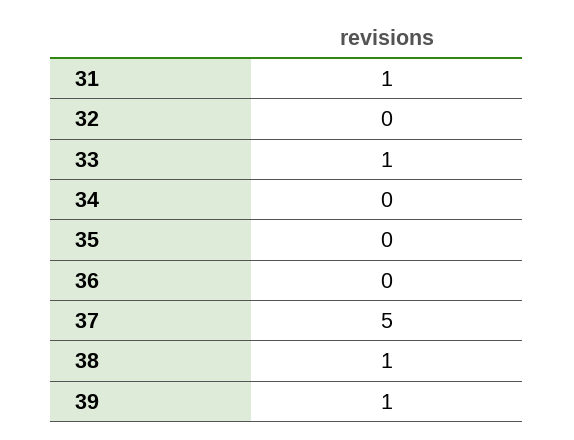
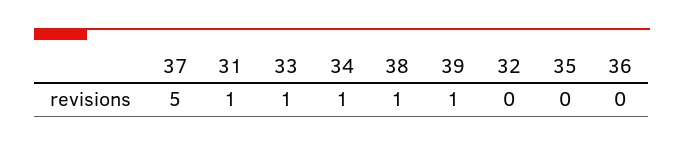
  {
    "31": 1,
    "32": 0,
    "33": 1,
-   "34": 0,
+   "34": 1,
    "35": 0,
    "36": 0,
    "37": 5,
    "38": 1,
    "39": 1
  }

